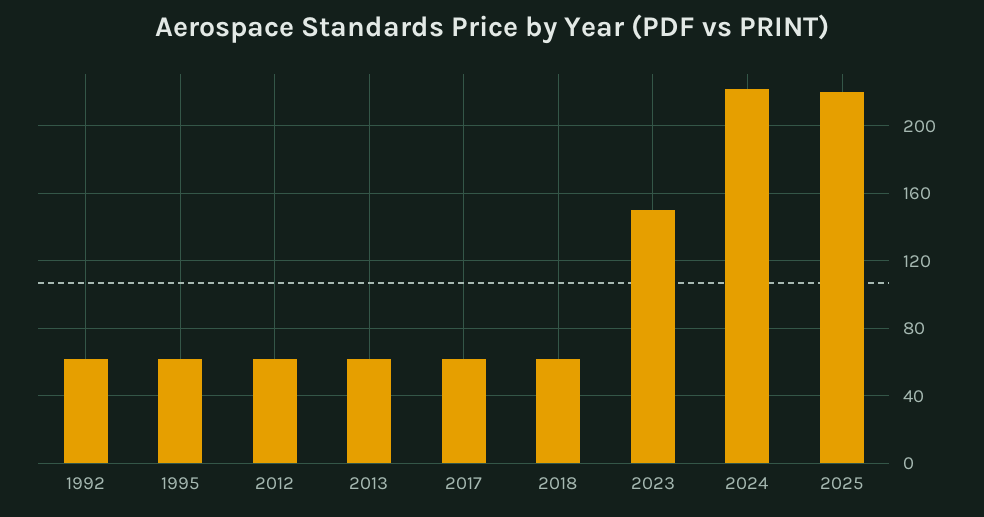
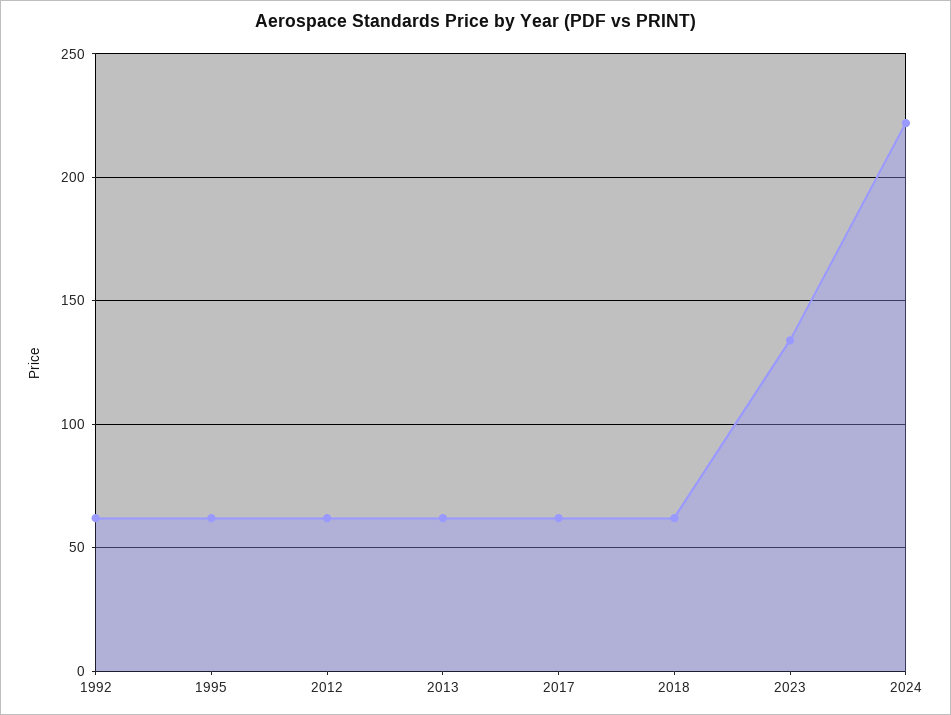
  {
    "1992": 60,
    "1995": 60,
    "2012": 60,
    "2013": 60,
    "2017": 60,
    "2018": 60,
-   "2023": 150,
+   "2023": 135,
-   "2024": 220,
+   "2024": 220
-   "2025": 220
  }

